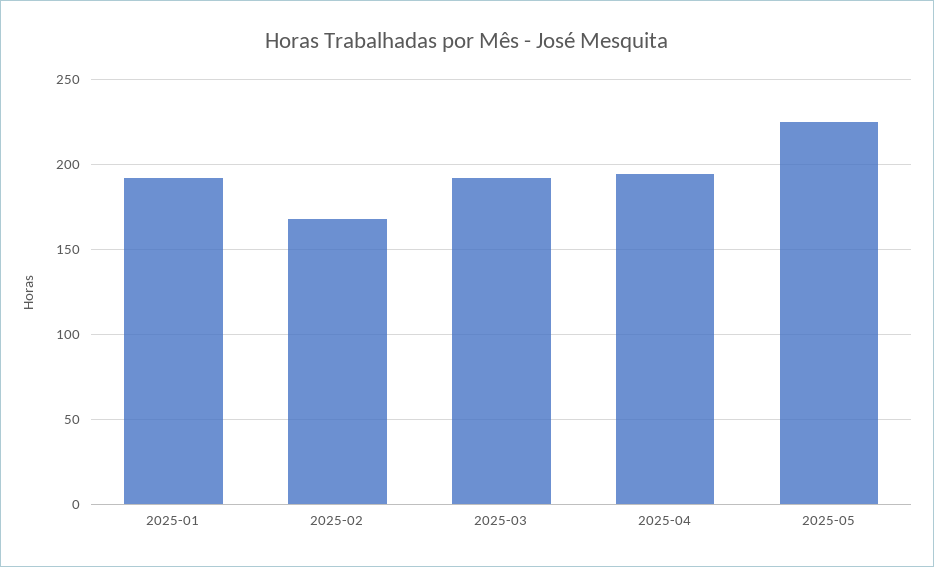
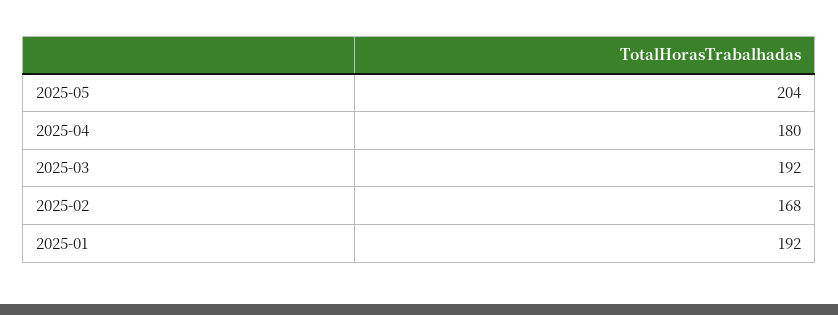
  {
    "2025-01": 192,
    "2025-02": 168,
    "2025-03": 192,
-   "2025-04": 195,
+   "2025-04": 180,
-   "2025-05": 225
+   "2025-05": 204
  }

